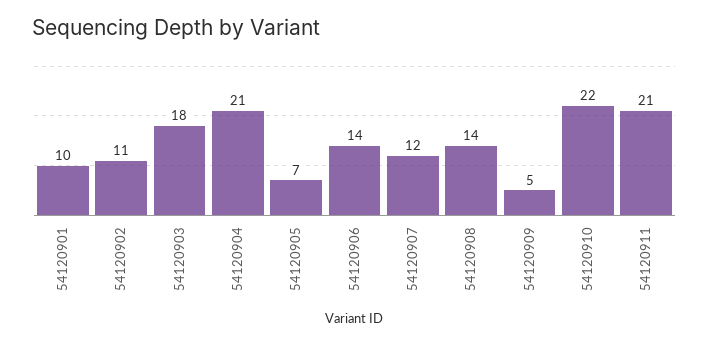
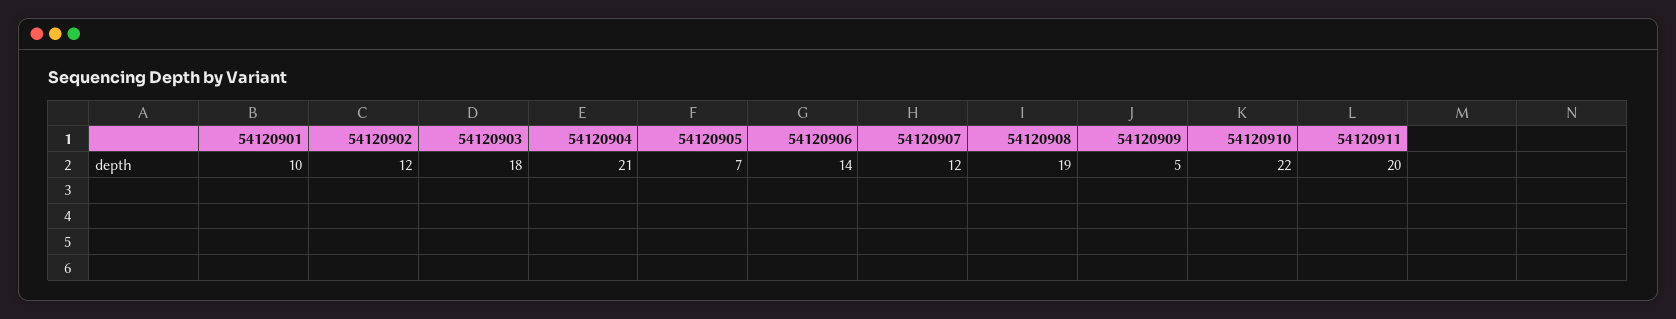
  {
    "54120901": 10,
-   "54120902": 11,
+   "54120902": 12,
    "54120903": 18,
    "54120904": 21,
    "54120905": 7,
    "54120906": 14,
    "54120907": 12,
-   "54120908": 14,
+   "54120908": 19,
    "54120909": 5,
    "54120910": 22,
-   "54120911": 21
+   "54120911": 20
  }

